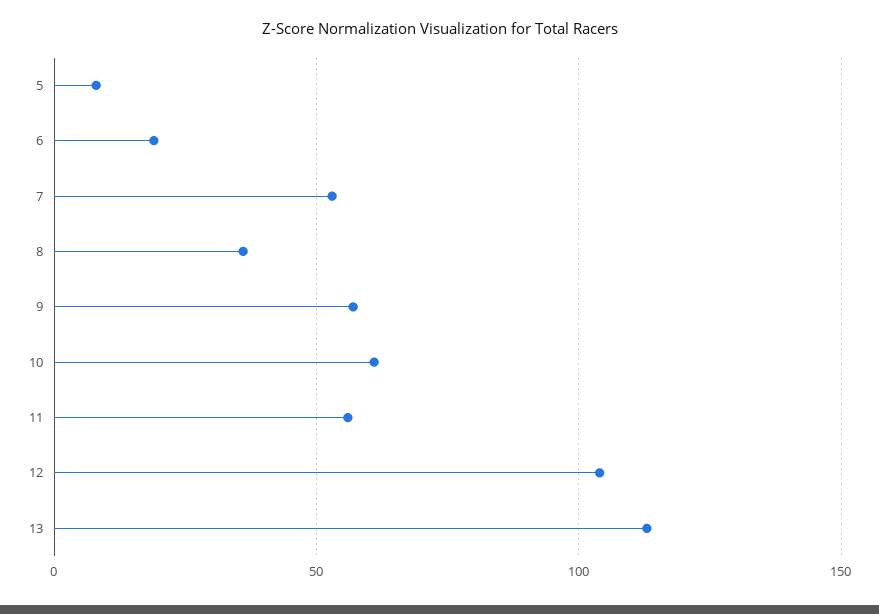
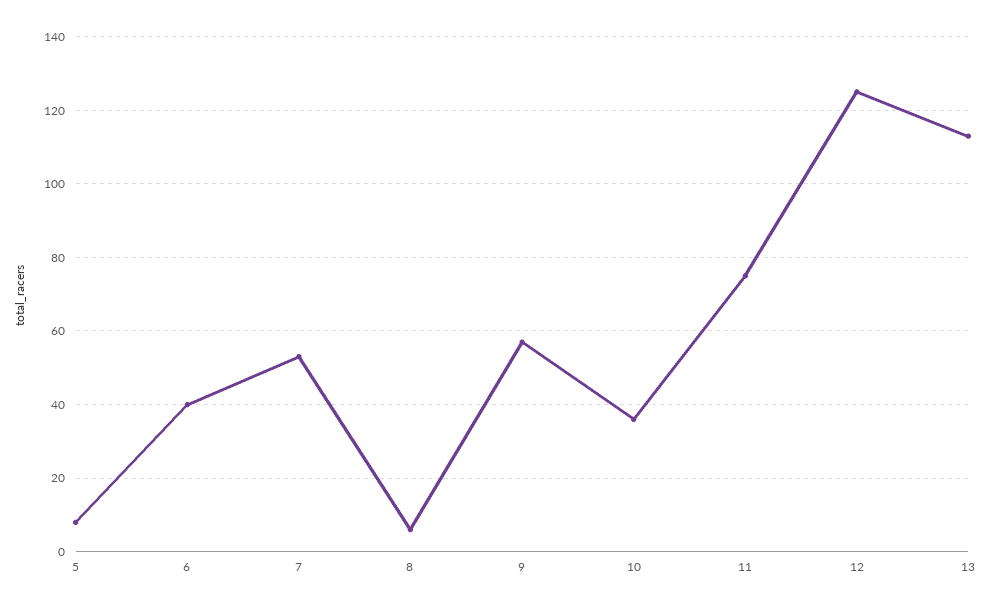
  {
    "5": 10,
-   "6": 20,
+   "6": 40,
    "7": 55,
-   "8": 35,
+   "8": 5,
    "9": 55,
-   "10": 60,
+   "10": 35,
-   "11": 55,
+   "11": 75,
-   "12": 105,
+   "12": 125,
    "13": 115
  }

